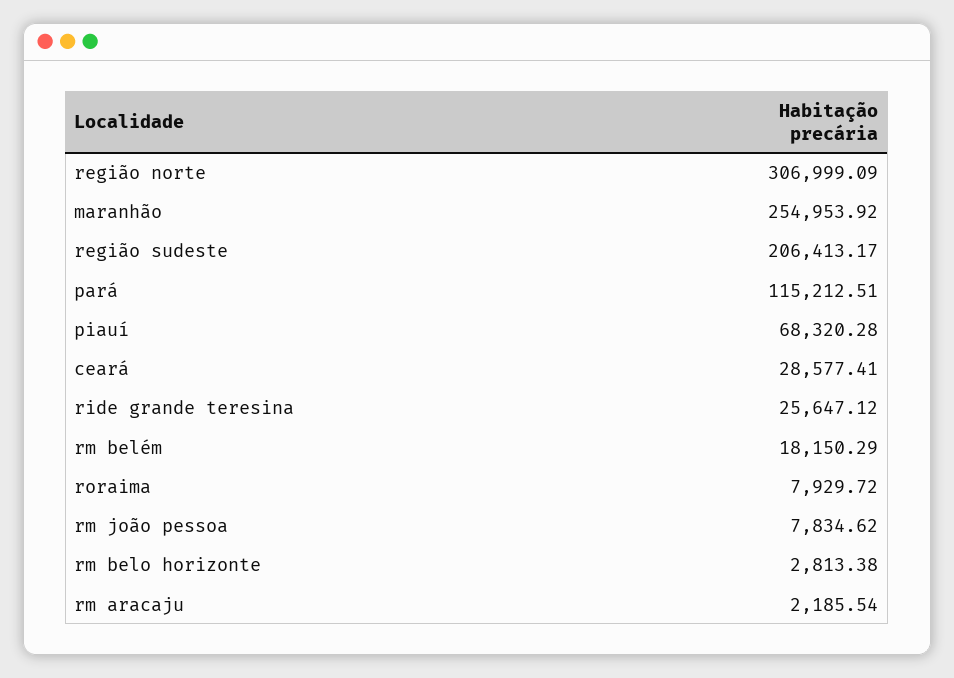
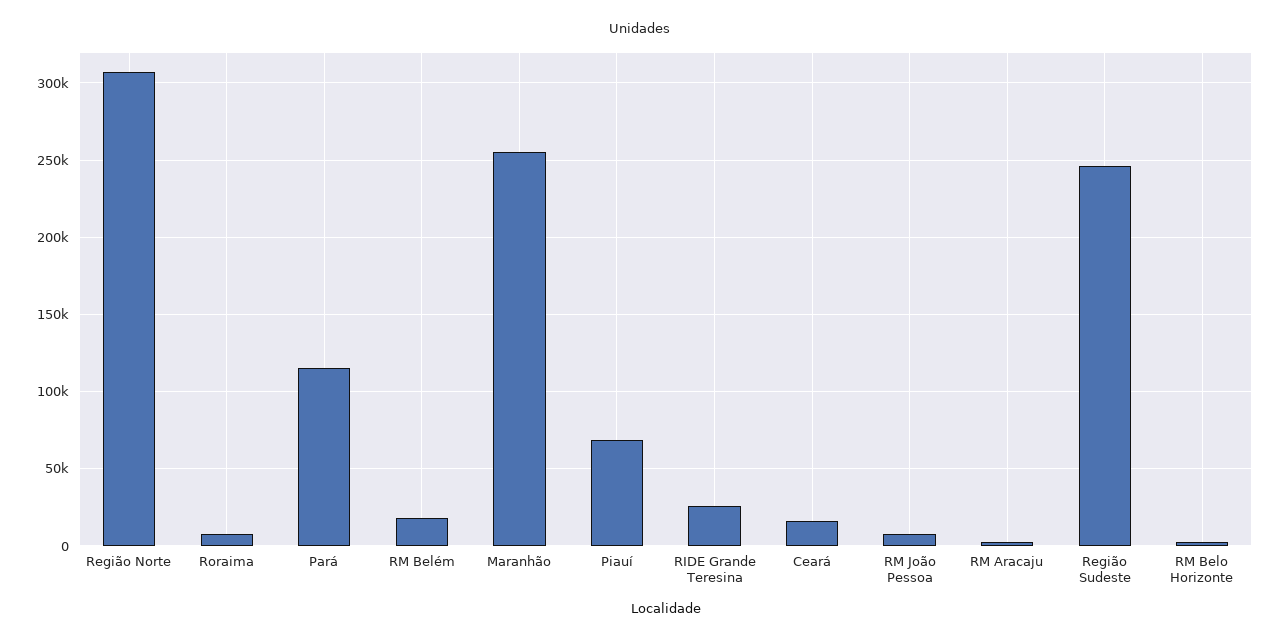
  {
    "região norte": 306999.09,
    "maranhão": 254953.92,
-   "região sudeste": 206413.17,
+   "região sudeste": 245000,
    "pará": 115212.51,
    "piauí": 68320.28,
-   "ceará": 28577.41,
+   "ceará": 15000,
    "ride grande teresina": 25647.12,
    "rm belém": 18150.29,
    "roraima": 7929.72,
    "rm joão pessoa": 7834.62,
    "rm belo horizonte": 2813.38,
    "rm aracaju": 2185.54
  }

